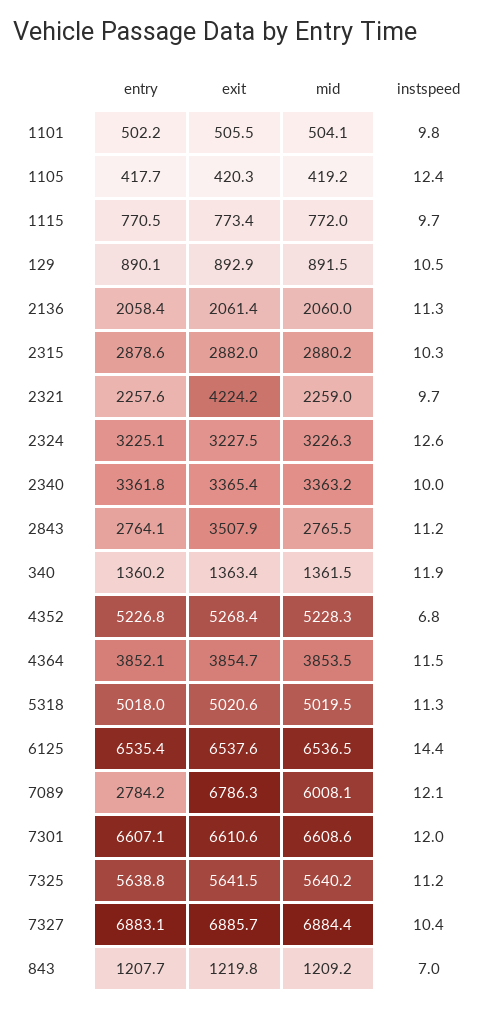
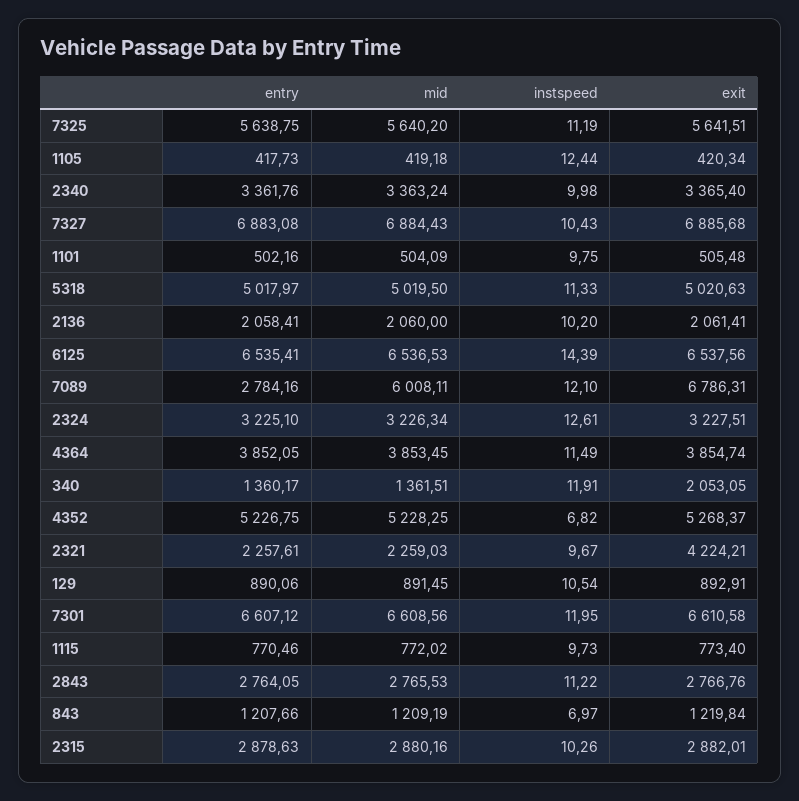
  {
    "entry": {
      "1101": 502.16,
      "1105": 417.73,
      "1115": 770.46,
      "129": 890.06,
      "2136": 2058.41,
      "2315": 2878.63,
      "2321": 2257.61,
      "2324": 3225.1,
      "2340": 3361.76,
      "2843": 2764.05,
      "340": 1360.17,
      "4352": 5226.75,
      "4364": 3852.05,
      "5318": 5017.97,
      "6125": 6535.41,
      "7089": 2784.16,
      "7301": 6607.12,
      "7325": 5638.75,
      "7327": 6883.08,
      "843": 1207.66
    },
    "exit": {
      "1101": 505.48,
      "1105": 420.34,
      "1115": 773.4,
      "129": 892.91,
      "2136": 2061.41,
      "2315": 2882.01,
      "2321": 4224.21,
      "2324": 3227.51,
      "2340": 3365.4,
-     "2843": 3507.9,
+     "2843": 2766.76,
-     "340": 1363.4,
+     "340": 2053.05,
      "4352": 5268.37,
      "4364": 3854.74,
      "5318": 5020.63,
      "6125": 6537.56,
      "7089": 6786.31,
      "7301": 6610.58,
      "7325": 5641.51,
      "7327": 6885.68,
      "843": 1219.84
    },
    "mid": {
      "1101": 504.09,
      "1105": 419.18,
      "1115": 772.02,
      "129": 891.45,
      "2136": 2060,
      "2315": 2880.16,
      "2321": 2259.03,
      "2324": 3226.34,
      "2340": 3363.24,
      "2843": 2765.53,
      "340": 1361.51,
      "4352": 5228.25,
      "4364": 3853.45,
      "5318": 5019.5,
      "6125": 6536.53,
      "7089": 6008.11,
      "7301": 6608.56,
      "7325": 5640.2,
      "7327": 6884.43,
      "843": 1209.19
    },
    "instspeed": {
      "1101": 9.75,
      "1105": 12.44,
      "1115": 9.73,
      "129": 10.54,
-     "2136": 11.3,
+     "2136": 10.2,
      "2315": 10.26,
      "2321": 9.67,
      "2324": 12.61,
      "2340": 9.98,
      "2843": 11.22,
      "340": 11.91,
      "4352": 6.82,
      "4364": 11.49,
      "5318": 11.33,
      "6125": 14.39,
      "7089": 12.1,
      "7301": 11.95,
      "7325": 11.19,
      "7327": 10.43,
      "843": 6.97
    }
  }

